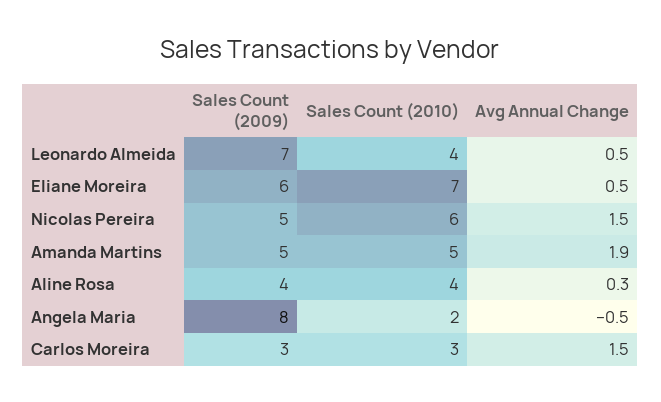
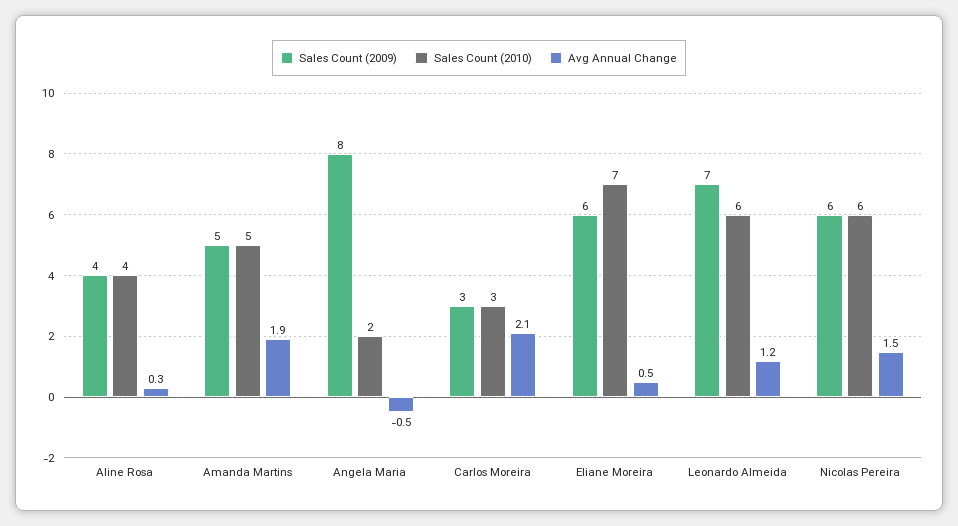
  {
    "Sales Count (2009)": {
      "Leonardo Almeida": 7,
      "Eliane Moreira": 6,
-     "Nicolas Pereira": 5,
+     "Nicolas Pereira": 6,
      "Amanda Martins": 5,
      "Aline Rosa": 4,
      "Angela Maria": 8,
      "Carlos Moreira": 3
    },
    "Sales Count (2010)": {
-     "Leonardo Almeida": 4,
+     "Leonardo Almeida": 6,
      "Eliane Moreira": 7,
      "Nicolas Pereira": 6,
      "Amanda Martins": 5,
      "Aline Rosa": 4,
      "Angela Maria": 2,
      "Carlos Moreira": 3
    },
    "Avg Annual Change": {
-     "Leonardo Almeida": 0.5,
+     "Leonardo Almeida": 1.2,
      "Eliane Moreira": 0.5,
      "Nicolas Pereira": 1.5,
      "Amanda Martins": 1.9,
      "Aline Rosa": 0.3,
      "Angela Maria": -0.5,
-     "Carlos Moreira": 1.5
+     "Carlos Moreira": 2.1
    }
  }

